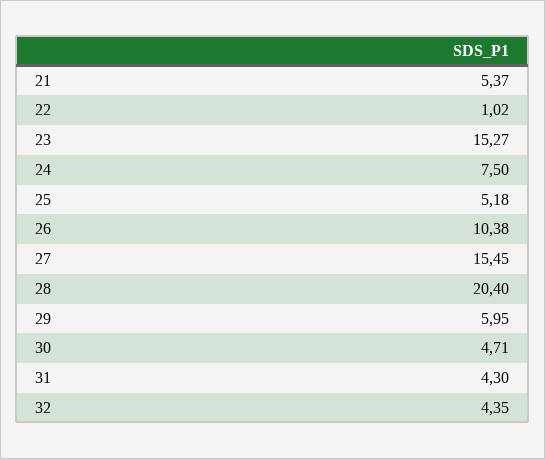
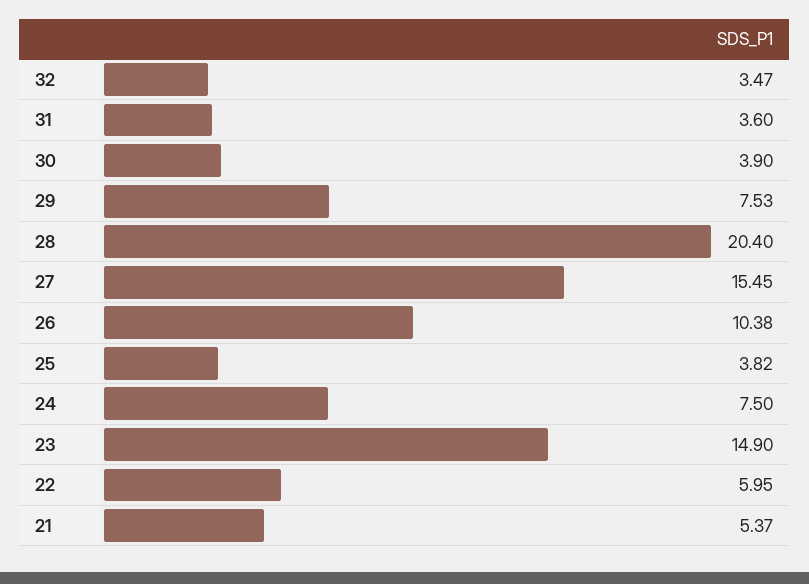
  {
    "21": 5.37,
-   "22": 1.02,
+   "22": 5.95,
-   "23": 15.27,
+   "23": 14.9,
    "24": 7.5,
-   "25": 5.18,
+   "25": 3.82,
    "26": 10.38,
    "27": 15.45,
    "28": 20.4,
-   "29": 5.95,
+   "29": 7.53,
-   "30": 4.71,
+   "30": 3.9,
-   "31": 4.3,
+   "31": 3.6,
-   "32": 4.35
+   "32": 3.47
  }

